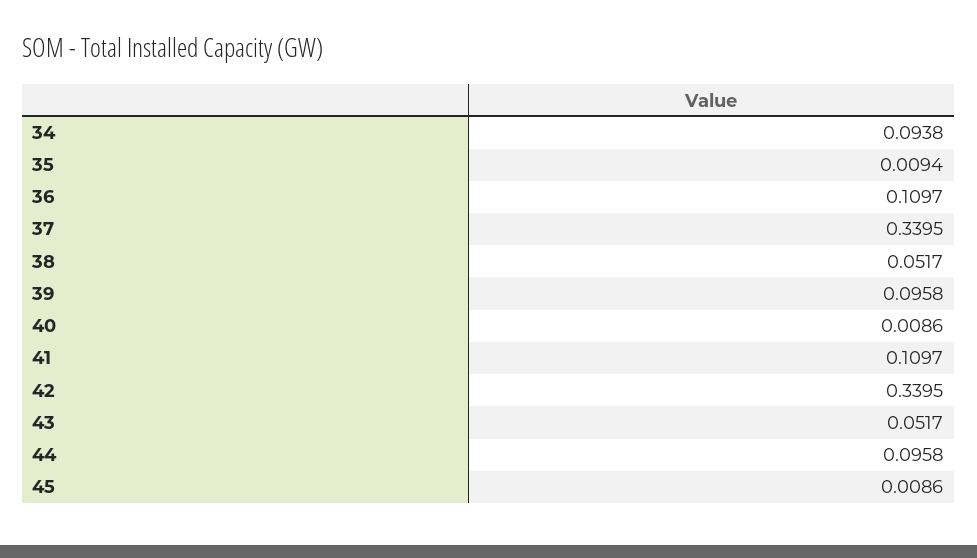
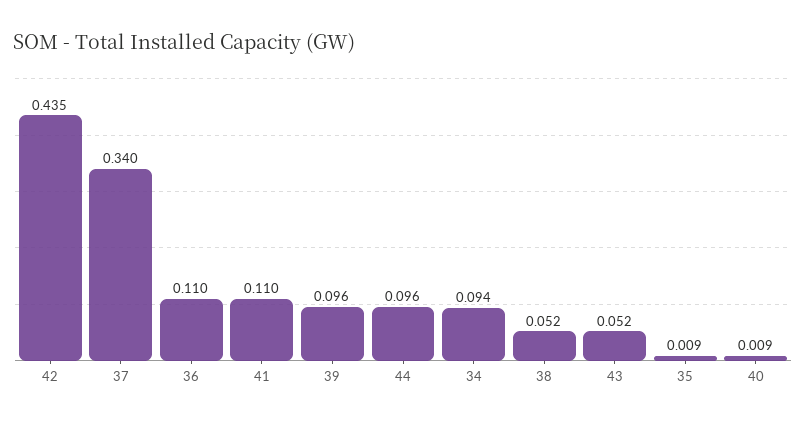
  {
    "34": 0.0938,
    "35": 0.0094,
    "36": 0.1097,
    "37": 0.3395,
    "38": 0.0517,
    "39": 0.0958,
    "40": 0.0086,
    "41": 0.1097,
-   "42": 0.3395,
+   "42": 0.435,
    "43": 0.0517,
-   "44": 0.0958,
+   "44": 0.0958
-   "45": 0.0086
  }

